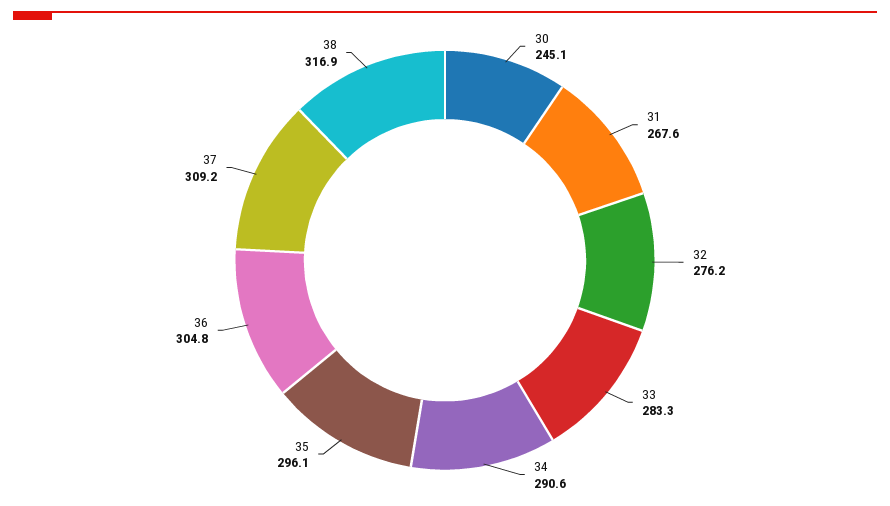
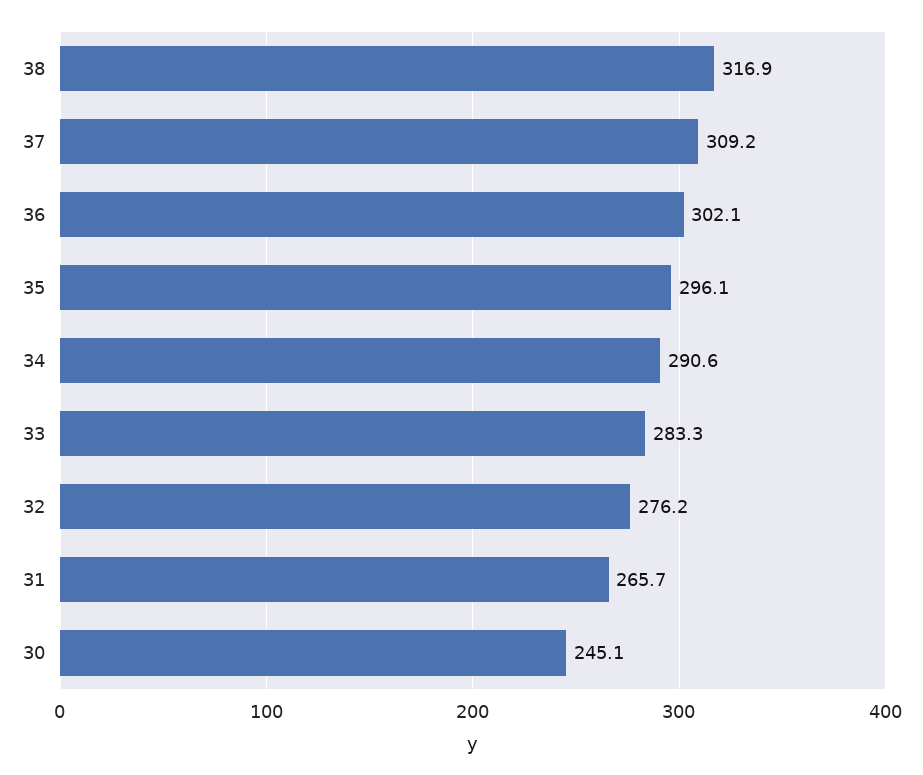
  {
    "30": 245.1,
-   "31": 267.6,
+   "31": 265.7,
    "32": 276.2,
    "33": 283.3,
    "34": 290.6,
    "35": 296.1,
-   "36": 304.8,
+   "36": 302.1,
    "37": 309.2,
    "38": 316.9
  }

